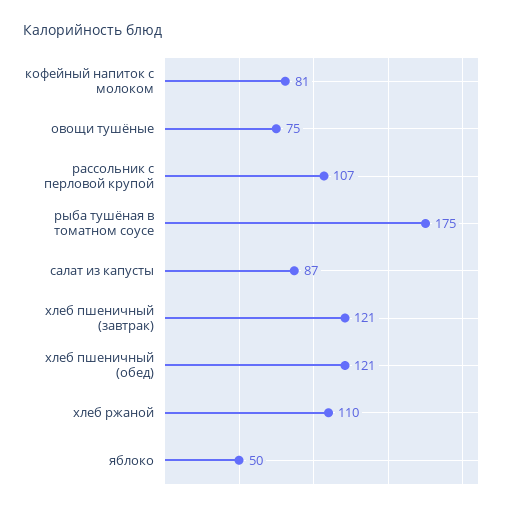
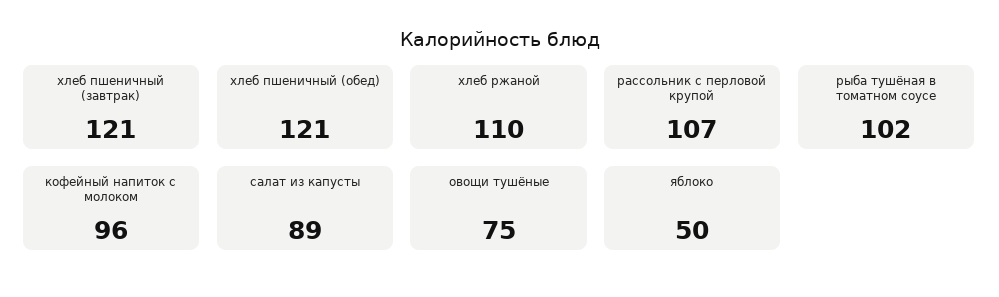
  {
-   "кофейный напиток с молоком": 81,
+   "кофейный напиток с молоком": 96,
    "овощи тушёные": 75,
    "рассольник с перловой крупой": 107,
-   "рыба тушёная в томатном соусе": 175,
+   "рыба тушёная в томатном соусе": 102,
-   "салат из капусты": 87,
+   "салат из капусты": 89,
    "хлеб пшеничный (завтрак)": 121,
    "хлеб пшеничный (обед)": 121,
    "хлеб ржаной": 110,
    "яблоко": 50
  }

